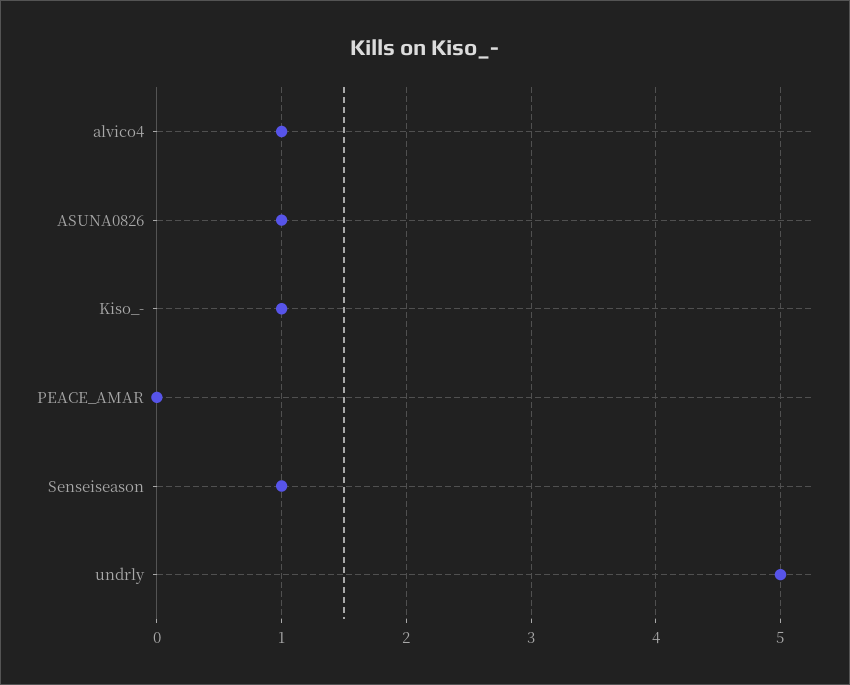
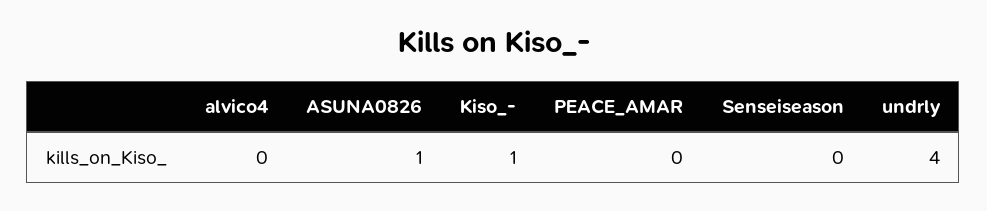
  {
-   "alvico4": 1,
+   "alvico4": 0,
    "ASUNA0826": 1,
    "Kiso_-": 1,
    "PEACE_AMAR": 0,
-   "Senseiseason": 1,
+   "Senseiseason": 0,
-   "undrly": 5
+   "undrly": 4
  }

